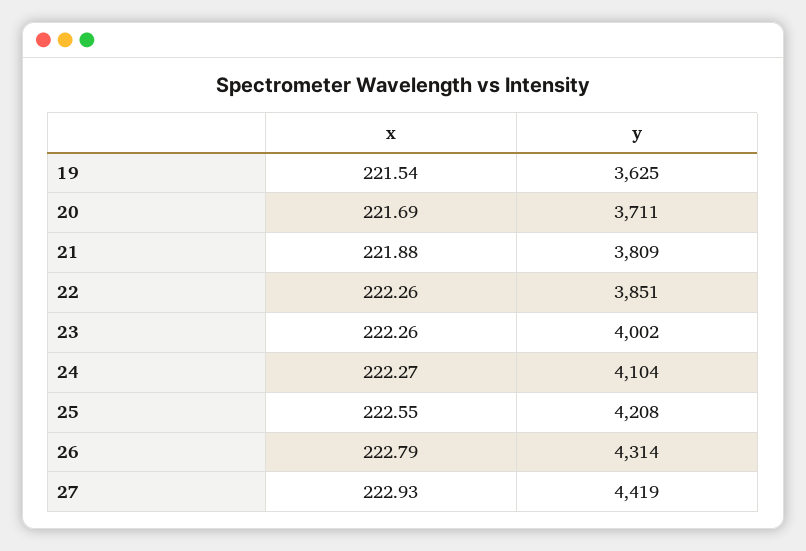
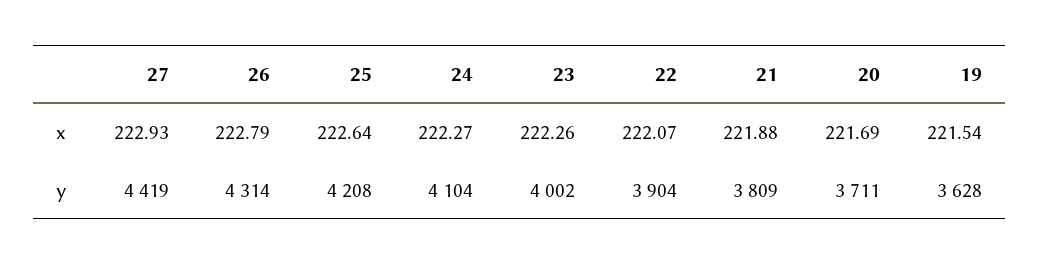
  {
    "x": {
      "19": 221.54,
      "20": 221.69,
      "21": 221.88,
-     "22": 222.26,
+     "22": 222.07,
      "23": 222.26,
      "24": 222.27,
-     "25": 222.55,
+     "25": 222.64,
      "26": 222.79,
      "27": 222.93
    },
    "y": {
-     "19": 3625,
+     "19": 3628,
      "20": 3711,
      "21": 3809,
-     "22": 3851,
+     "22": 3904,
      "23": 4002,
      "24": 4104,
      "25": 4208,
      "26": 4314,
      "27": 4419
    }
  }

